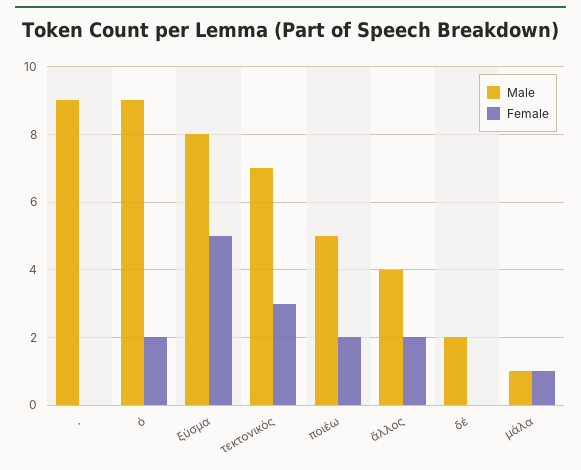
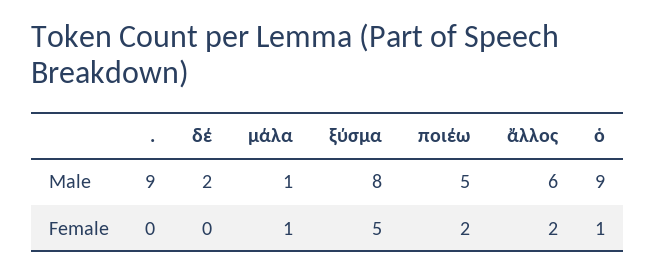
  {
    "Male": {
      ".": 9,
      "ὁ": 9,
      "ξύσμα": 8,
-     "τεκτονικός": 7,
      "ποιέω": 5,
-     "ἄλλος": 4,
+     "ἄλλος": 6,
      "δέ": 2,
      "μάλα": 1
    },
    "Female": {
      ".": 0,
-     "ὁ": 2,
+     "ὁ": 1,
      "ξύσμα": 5,
-     "τεκτονικός": 3,
      "ποιέω": 2,
      "ἄλλος": 2,
      "δέ": 0,
      "μάλα": 1
    }
  }

